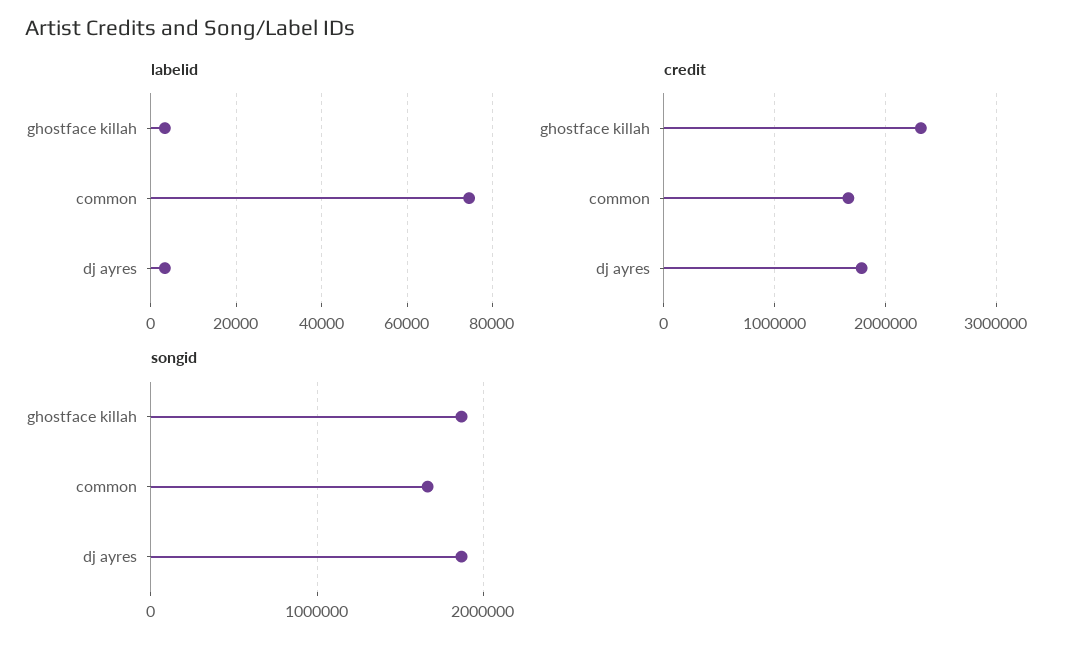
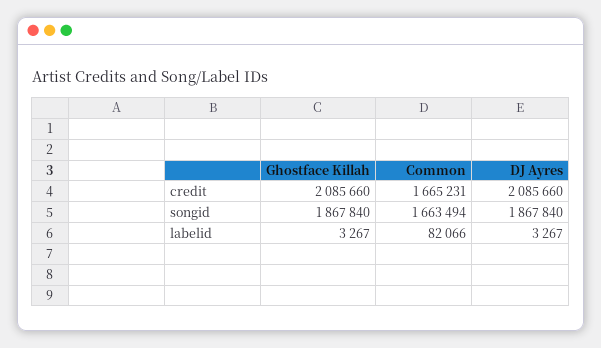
  {
    "labelid": {
      "ghostface killah": 3267,
-     "common": 74000,
+     "common": 82066,
      "dj ayres": 3267
    },
    "credit": {
-     "ghostface killah": 2300000,
+     "ghostface killah": 2085660,
      "common": 1665231,
-     "dj ayres": 1800000
+     "dj ayres": 2085660
    },
    "songid": {
      "ghostface killah": 1867840,
      "common": 1663494,
      "dj ayres": 1867840
    }
  }

